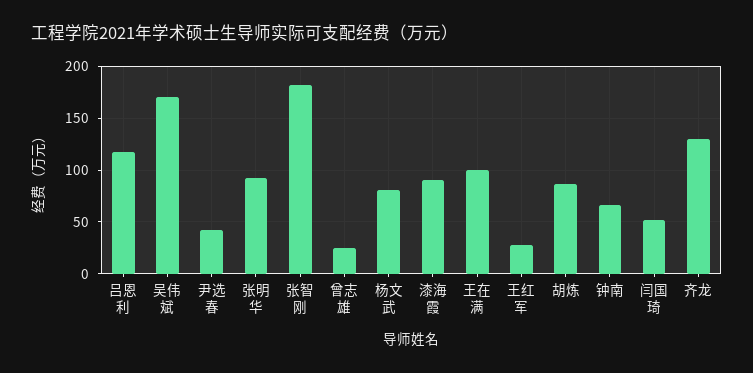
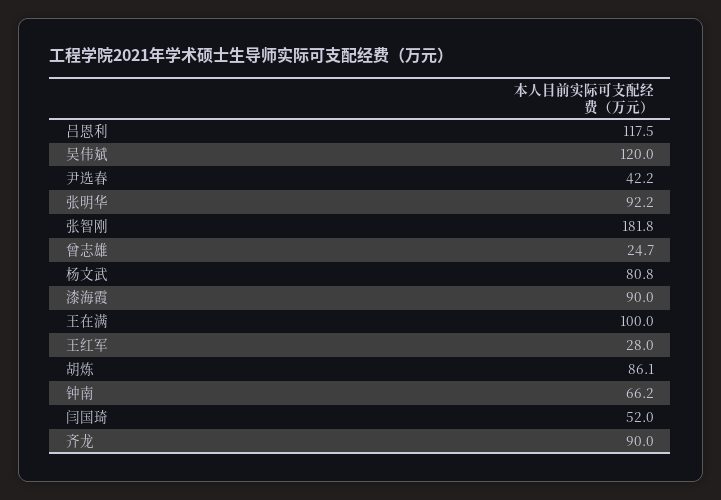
  {
    "吕恩利": 117.5,
-   "吴伟斌": 170,
+   "吴伟斌": 120,
    "尹选春": 42.2,
    "张明华": 92.2,
    "张智刚": 181.8,
    "曾志雄": 24.7,
    "杨文武": 80.8,
    "漆海霞": 90,
    "王在满": 100,
    "王红军": 28,
    "胡炼": 86.1,
    "钟南": 66.2,
    "闫国琦": 52,
-   "齐龙": 130
+   "齐龙": 90
  }

